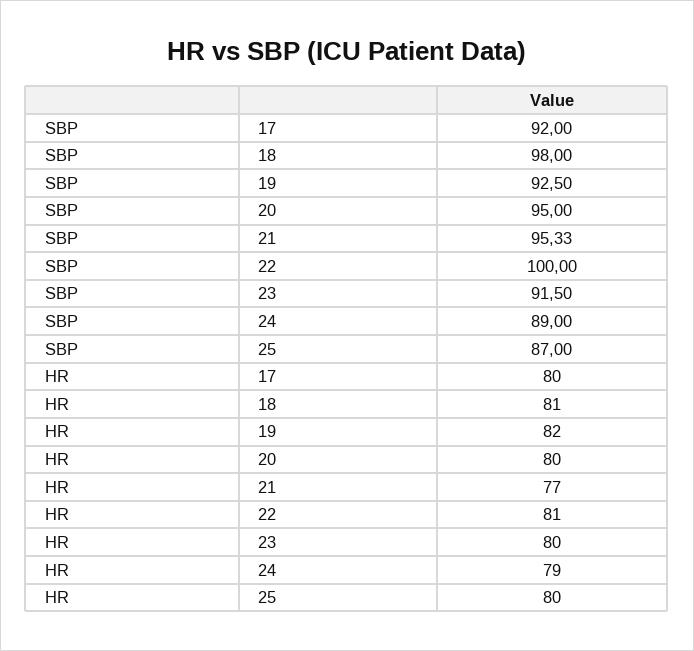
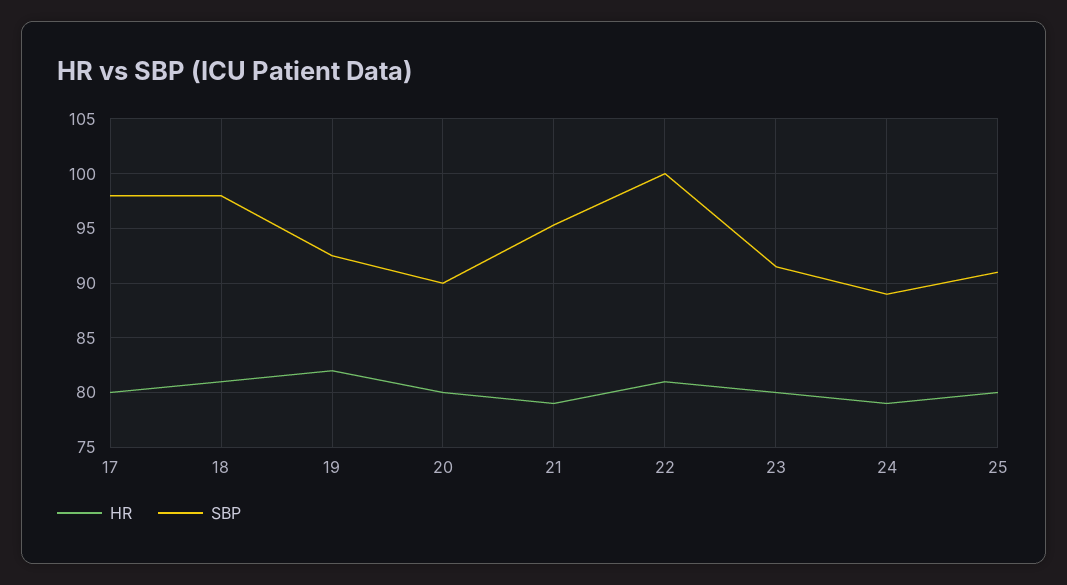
  {
    "SBP": {
-     "17": 92,
+     "17": 98,
      "18": 98,
      "19": 92.5,
-     "20": 95,
+     "20": 90,
      "21": 95.33,
      "22": 100,
      "23": 91.5,
      "24": 89,
-     "25": 87
+     "25": 91
    },
    "HR": {
      "17": 80,
      "18": 81,
      "19": 82,
      "20": 80,
-     "21": 77,
+     "21": 79,
      "22": 81,
      "23": 80,
      "24": 79,
      "25": 80
    }
  }

